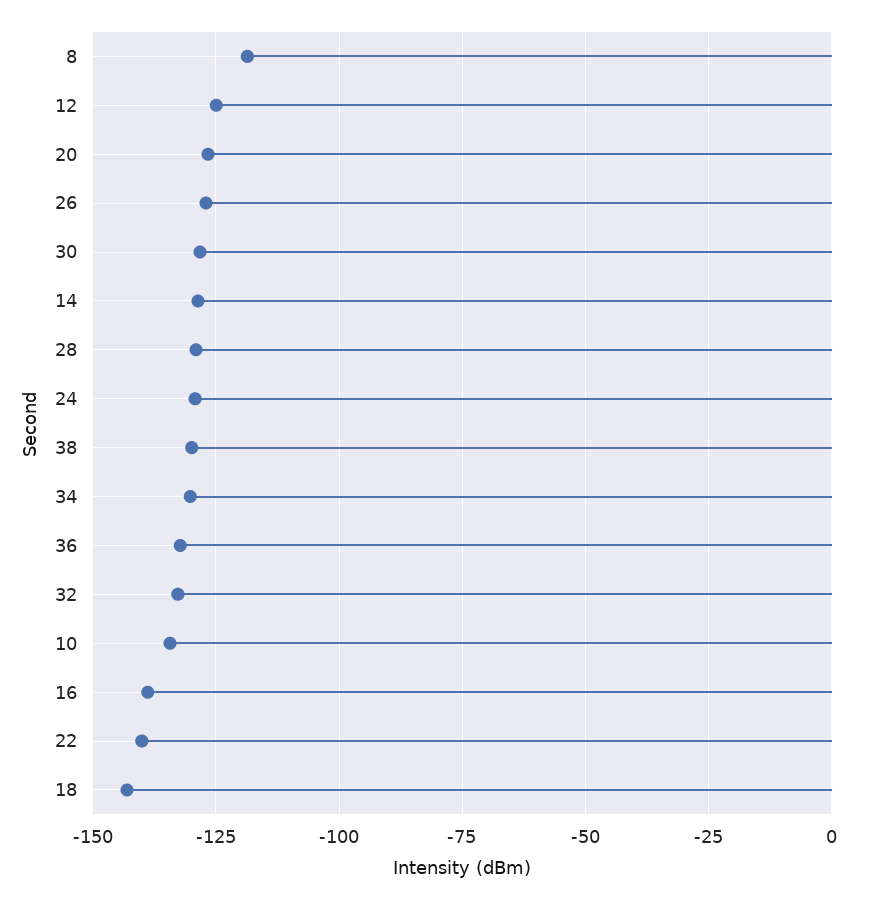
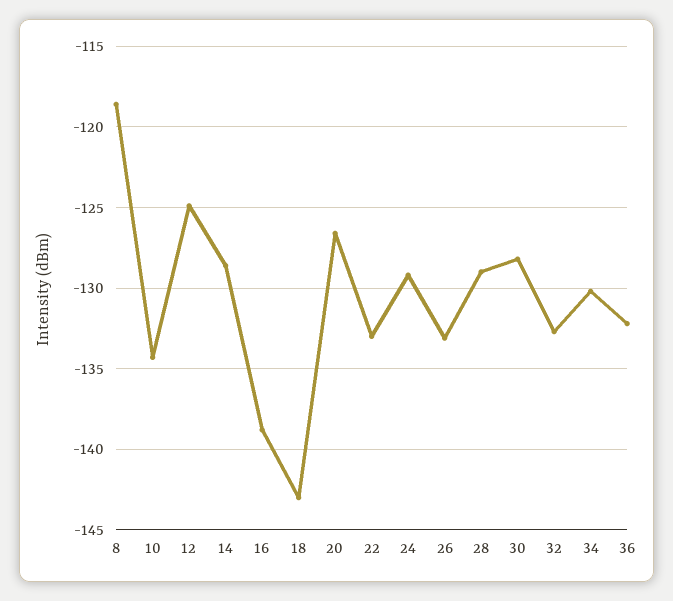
  {
    "8": -118.5,
    "12": -125,
    "20": -126.5,
-   "26": -127.5,
+   "26": -133,
    "30": -128,
    "14": -128.5,
    "28": -129,
    "24": -129,
-   "38": -130,
    "34": -130,
    "36": -132,
    "32": -132.5,
    "10": -134.5,
    "16": -139,
-   "22": -140,
+   "22": -133,
    "18": -143
  }

